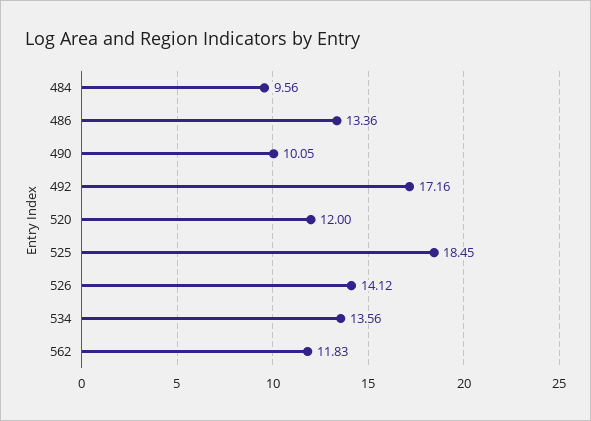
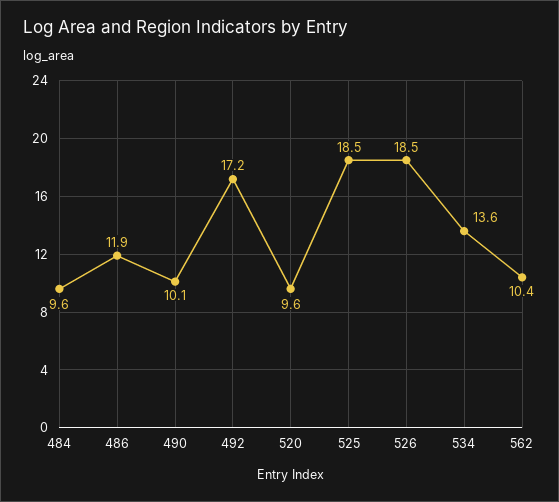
  {
    "484": 9.56,
-   "486": 13.36,
+   "486": 11.9,
    "490": 10.05,
    "492": 17.16,
-   "520": 12,
+   "520": 9.6,
    "525": 18.45,
-   "526": 14.12,
+   "526": 18.5,
    "534": 13.56,
-   "562": 11.83
+   "562": 10.4
  }

